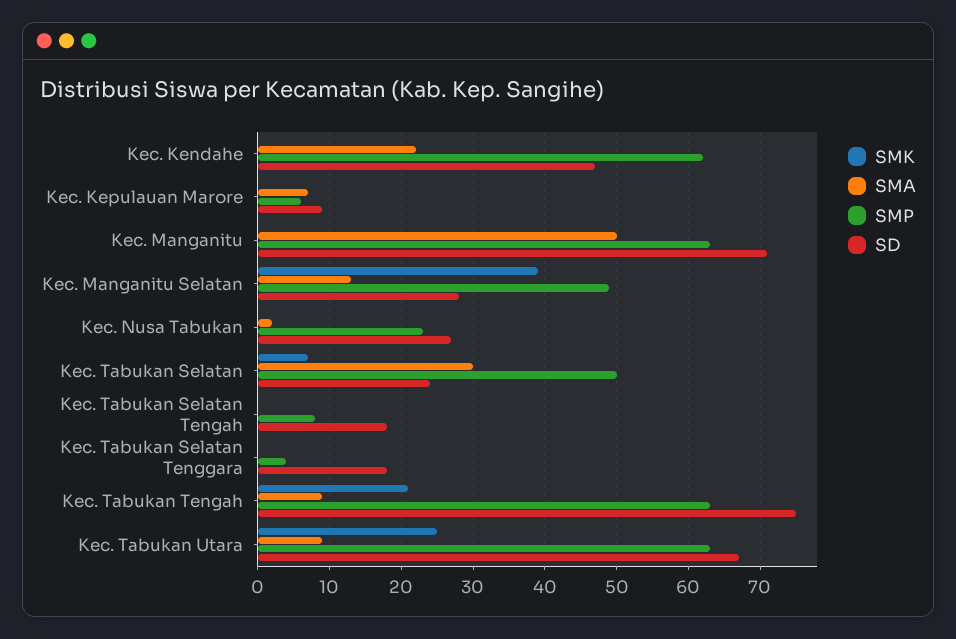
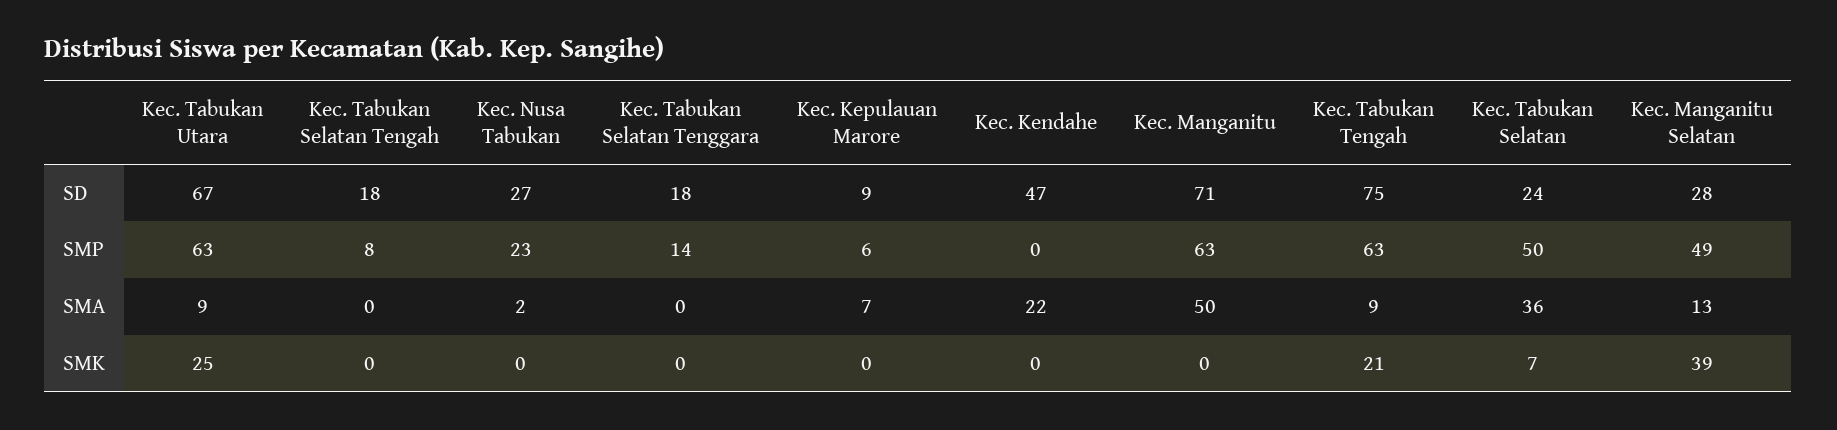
  {
    "SMK": {
      "Kec. Kendahe": 0,
      "Kec. Kepulauan Marore": 0,
      "Kec. Manganitu": 0,
      "Kec. Manganitu Selatan": 39,
      "Kec. Nusa Tabukan": 0,
      "Kec. Tabukan Selatan": 7,
      "Kec. Tabukan Selatan Tengah": 0,
      "Kec. Tabukan Selatan Tenggara": 0,
      "Kec. Tabukan Tengah": 21,
      "Kec. Tabukan Utara": 25
    },
    "SMA": {
      "Kec. Kendahe": 22,
      "Kec. Kepulauan Marore": 7,
      "Kec. Manganitu": 50,
      "Kec. Manganitu Selatan": 13,
      "Kec. Nusa Tabukan": 2,
-     "Kec. Tabukan Selatan": 30,
+     "Kec. Tabukan Selatan": 36,
      "Kec. Tabukan Selatan Tengah": 0,
      "Kec. Tabukan Selatan Tenggara": 0,
      "Kec. Tabukan Tengah": 9,
      "Kec. Tabukan Utara": 9
    },
    "SMP": {
-     "Kec. Kendahe": 62,
+     "Kec. Kendahe": 0,
      "Kec. Kepulauan Marore": 6,
      "Kec. Manganitu": 63,
      "Kec. Manganitu Selatan": 49,
      "Kec. Nusa Tabukan": 23,
      "Kec. Tabukan Selatan": 50,
      "Kec. Tabukan Selatan Tengah": 8,
-     "Kec. Tabukan Selatan Tenggara": 4,
+     "Kec. Tabukan Selatan Tenggara": 14,
      "Kec. Tabukan Tengah": 63,
      "Kec. Tabukan Utara": 63
    },
    "SD": {
      "Kec. Kendahe": 47,
      "Kec. Kepulauan Marore": 9,
      "Kec. Manganitu": 71,
      "Kec. Manganitu Selatan": 28,
      "Kec. Nusa Tabukan": 27,
      "Kec. Tabukan Selatan": 24,
      "Kec. Tabukan Selatan Tengah": 18,
      "Kec. Tabukan Selatan Tenggara": 18,
      "Kec. Tabukan Tengah": 75,
      "Kec. Tabukan Utara": 67
    }
  }

